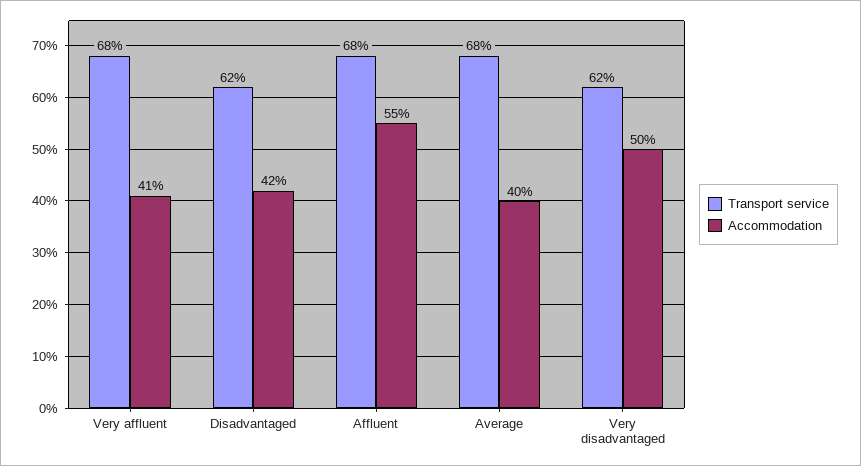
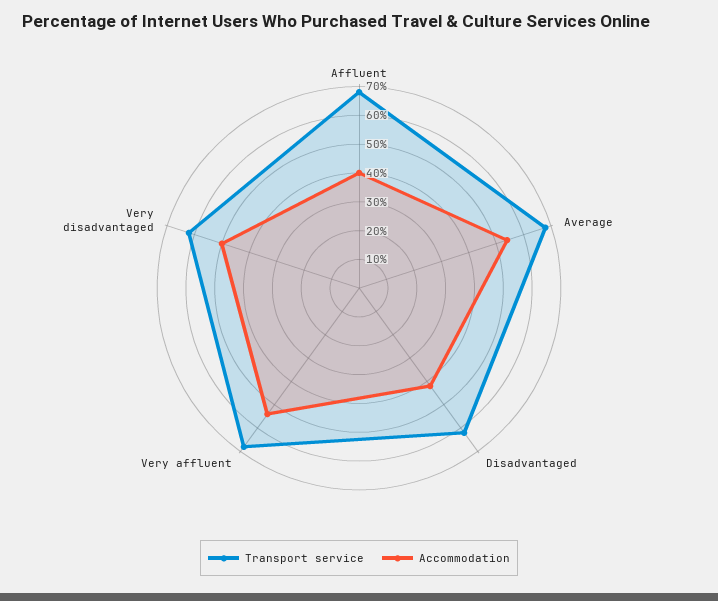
  {
    "Transport service": {
      "Very affluent": 68,
      "Disadvantaged": 62,
      "Affluent": 68,
      "Average": 68,
      "Very disadvantaged": 62
    },
    "Accommodation": {
-     "Very affluent": 41,
+     "Very affluent": 55,
      "Disadvantaged": 42,
-     "Affluent": 55,
+     "Affluent": 40,
-     "Average": 40,
+     "Average": 55,
      "Very disadvantaged": 50
    }
  }

